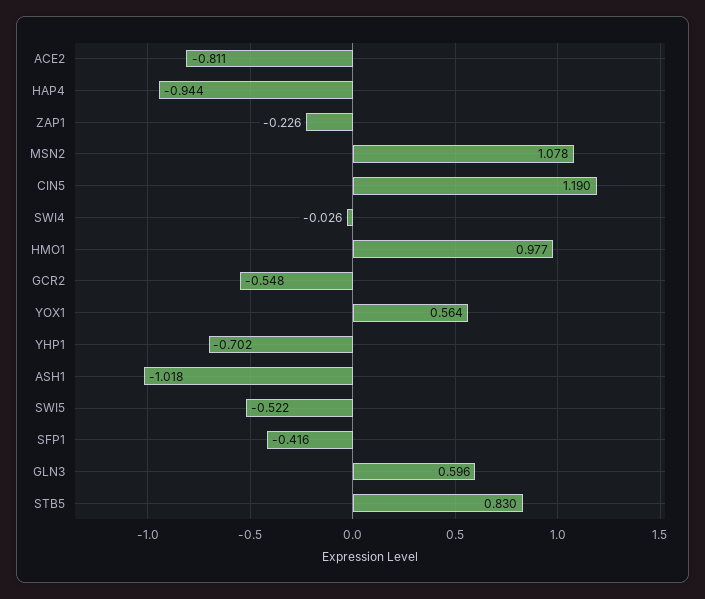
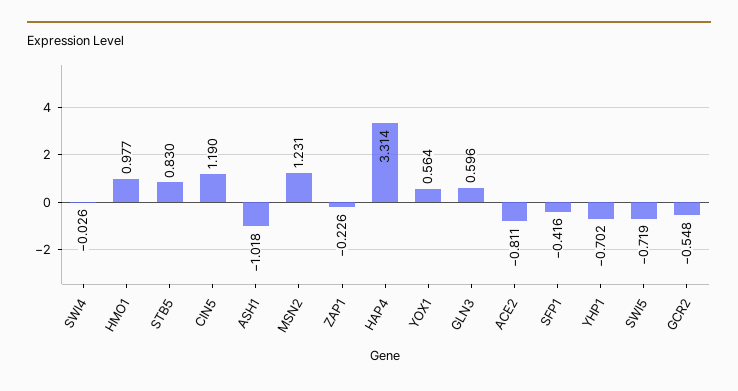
  {
    "ACE2": -0.811,
-   "HAP4": -0.944,
+   "HAP4": 3.314,
    "ZAP1": -0.226,
-   "MSN2": 1.078,
+   "MSN2": 1.231,
    "CIN5": 1.19,
    "SWI4": -0.026,
    "HMO1": 0.977,
    "GCR2": -0.548,
    "YOX1": 0.564,
    "YHP1": -0.702,
    "ASH1": -1.018,
-   "SWI5": -0.522,
+   "SWI5": -0.719,
    "SFP1": -0.416,
    "GLN3": 0.596,
    "STB5": 0.83
  }

